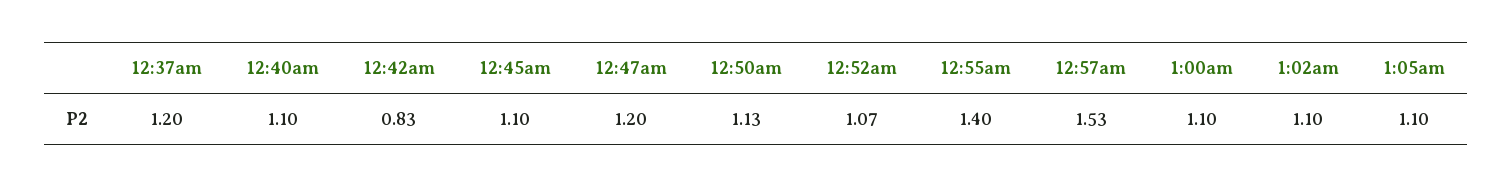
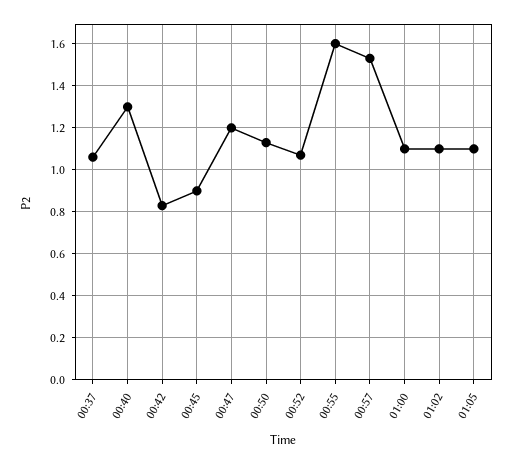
  {
-   "12:37am": 1.2,
+   "12:37am": 1.05,
-   "12:40am": 1.1,
+   "12:40am": 1.3,
    "12:42am": 0.83,
-   "12:45am": 1.1,
+   "12:45am": 0.9,
    "12:47am": 1.2,
    "12:50am": 1.13,
    "12:52am": 1.07,
-   "12:55am": 1.4,
+   "12:55am": 1.6,
    "12:57am": 1.53,
    "1:00am": 1.1,
    "1:02am": 1.1,
    "1:05am": 1.1
  }

